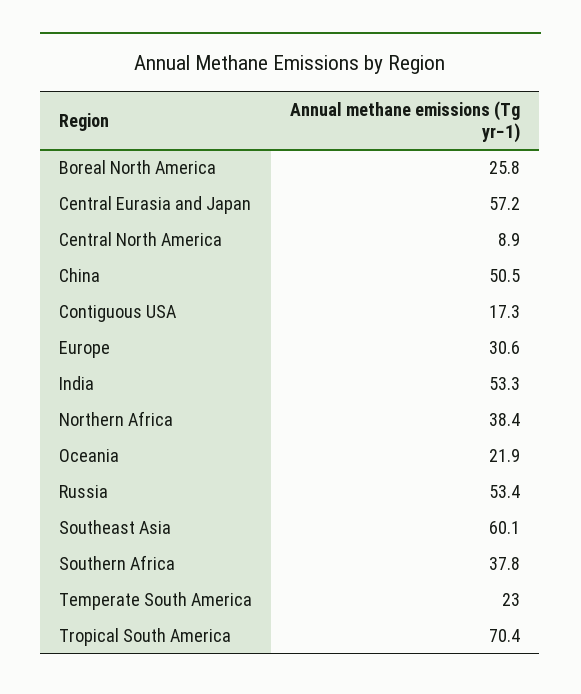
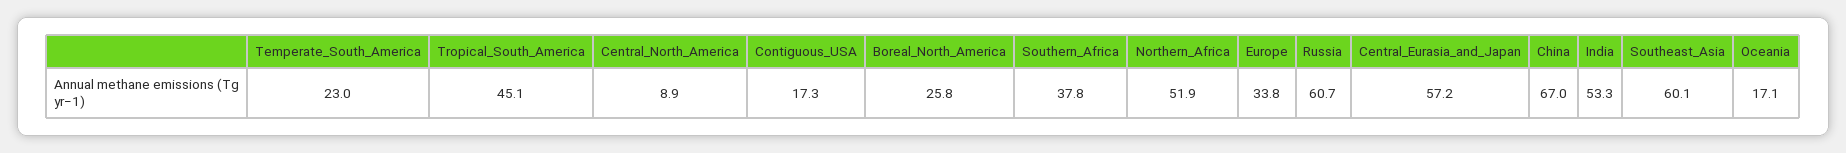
  {
    "Boreal North America": 25.8,
    "Central Eurasia and Japan": 57.2,
    "Central North America": 8.9,
-   "China": 50.5,
+   "China": 67,
    "Contiguous USA": 17.3,
-   "Europe": 30.6,
+   "Europe": 33.8,
    "India": 53.3,
-   "Northern Africa": 38.4,
+   "Northern Africa": 51.9,
-   "Oceania": 21.9,
+   "Oceania": 17.1,
-   "Russia": 53.4,
+   "Russia": 60.7,
    "Southeast Asia": 60.1,
    "Southern Africa": 37.8,
    "Temperate South America": 23,
-   "Tropical South America": 70.4
+   "Tropical South America": 45.1
  }

